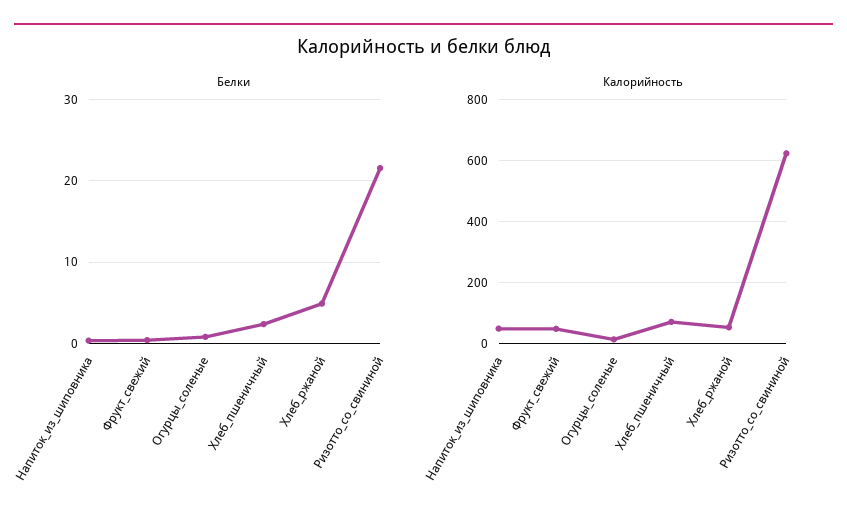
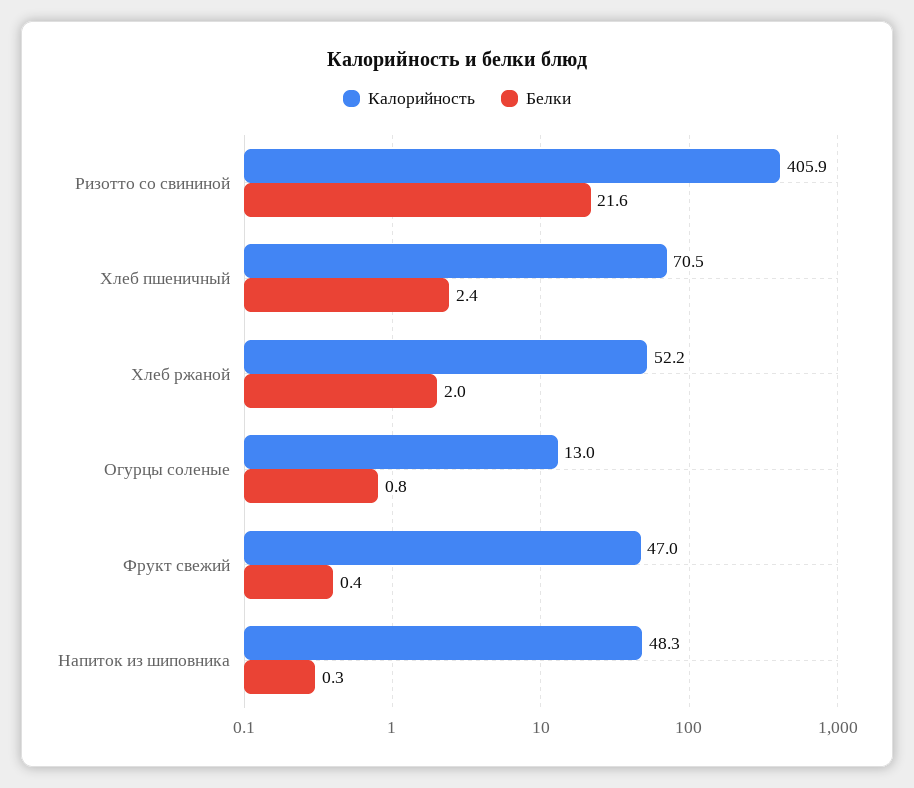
  {
    "Белки": {
      "Напиток_из_шиповника": 0.3,
      "Фрукт_свежий": 0.4,
      "Огурцы_соленые": 0.8,
      "Хлеб_пшеничный": 2.4,
-     "Хлеб_ржаной": 5,
+     "Хлеб_ржаной": 2,
      "Ризотто_со_свининой": 21.6
    },
    "Калорийность": {
      "Напиток_из_шиповника": 48.3,
      "Фрукт_свежий": 47,
      "Огурцы_соленые": 13,
      "Хлеб_пшеничный": 70.5,
      "Хлеб_ржаной": 52.2,
-     "Ризотто_со_свининой": 620
+     "Ризотто_со_свининой": 405.9
    }
  }

